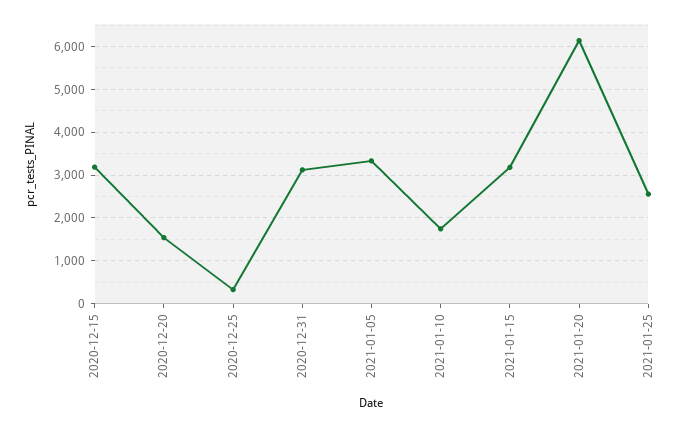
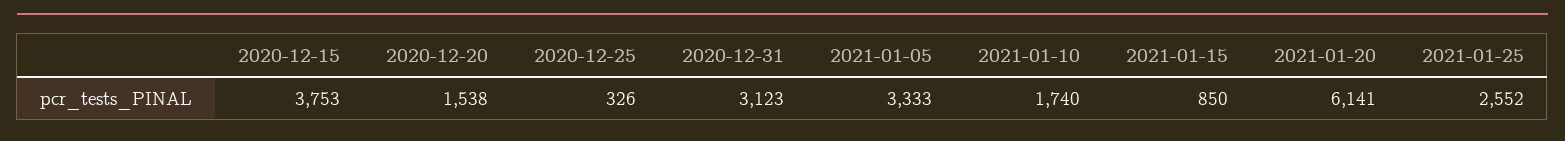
  {
-   "2020-12-15": 3200,
+   "2020-12-15": 3753,
    "2020-12-20": 1538,
    "2020-12-25": 326,
    "2020-12-31": 3123,
    "2021-01-05": 3333,
    "2021-01-10": 1740,
-   "2021-01-15": 3200,
+   "2021-01-15": 850,
    "2021-01-20": 6141,
    "2021-01-25": 2552
  }

